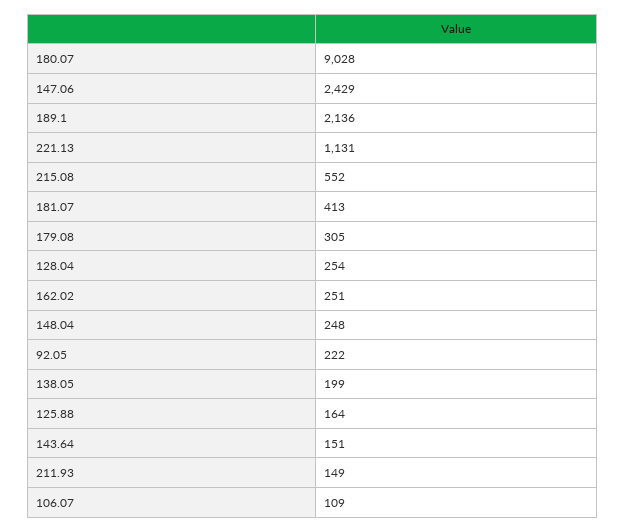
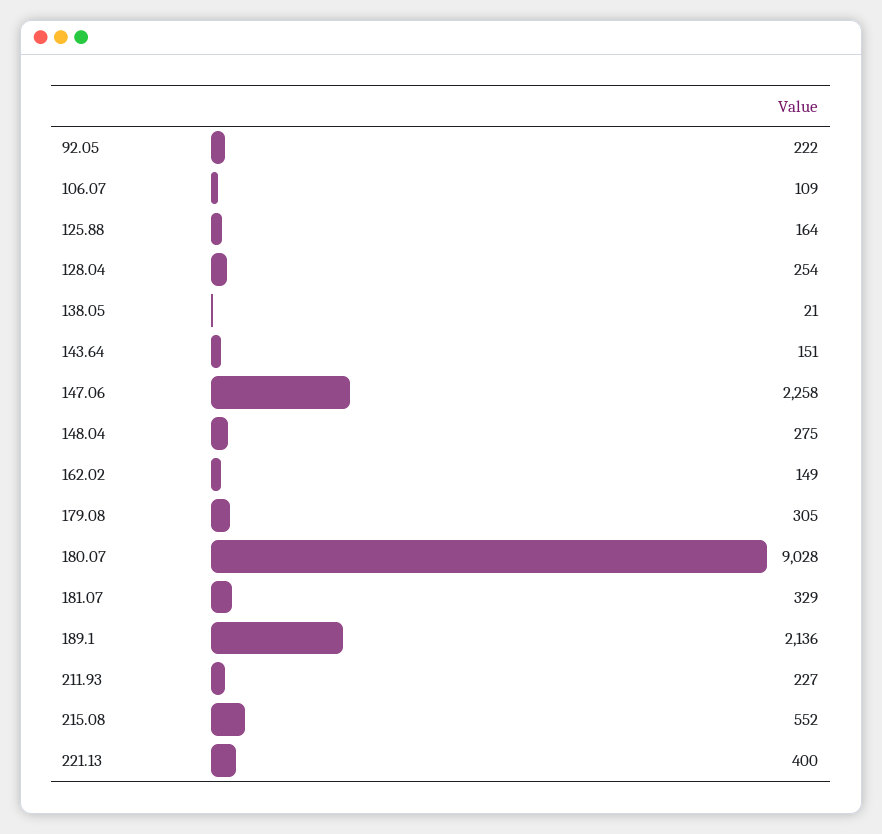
  {
    "180.07": 9028,
-   "147.06": 2429,
+   "147.06": 2258,
    "189.1": 2136,
-   "221.13": 1131,
+   "221.13": 400,
    "215.08": 552,
-   "181.07": 413,
+   "181.07": 329,
    "179.08": 305,
    "128.04": 254,
-   "162.02": 251,
+   "162.02": 149,
-   "148.04": 248,
+   "148.04": 275,
    "92.05": 222,
-   "138.05": 199,
+   "138.05": 21,
    "125.88": 164,
    "143.64": 151,
-   "211.93": 149,
+   "211.93": 227,
    "106.07": 109
  }

